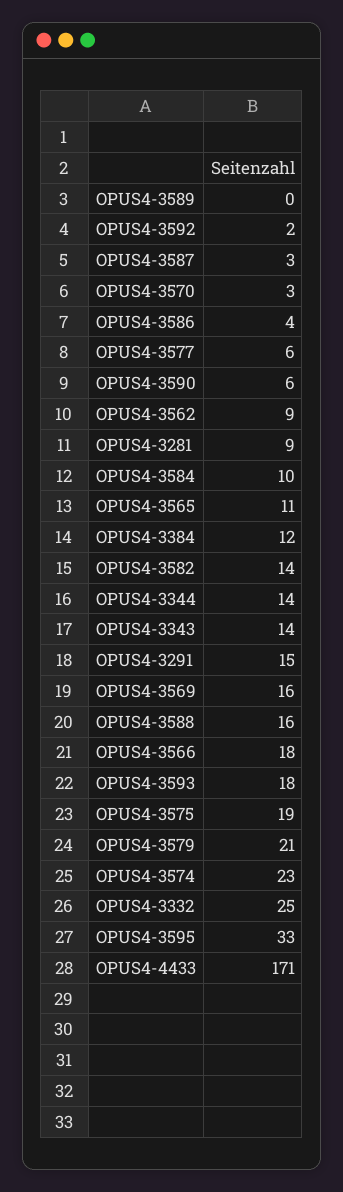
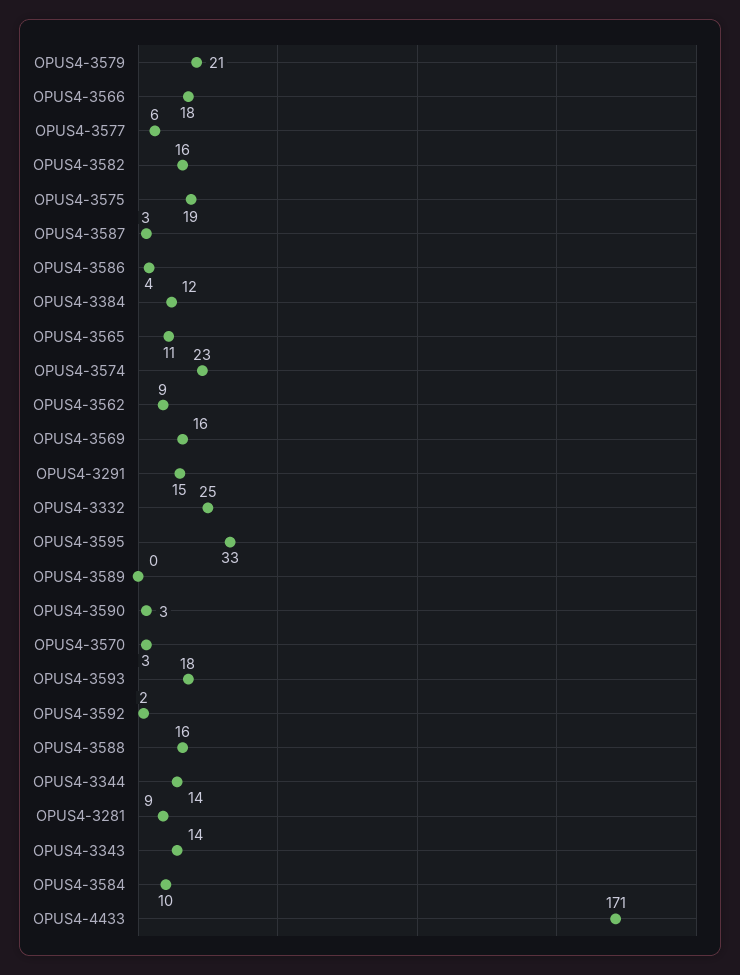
  {
    "OPUS4-3589": 0,
    "OPUS4-3592": 2,
    "OPUS4-3587": 3,
    "OPUS4-3570": 3,
    "OPUS4-3586": 4,
    "OPUS4-3577": 6,
-   "OPUS4-3590": 6,
+   "OPUS4-3590": 3,
    "OPUS4-3562": 9,
    "OPUS4-3281": 9,
    "OPUS4-3584": 10,
    "OPUS4-3565": 11,
    "OPUS4-3384": 12,
-   "OPUS4-3582": 14,
+   "OPUS4-3582": 16,
    "OPUS4-3344": 14,
    "OPUS4-3343": 14,
    "OPUS4-3291": 15,
    "OPUS4-3569": 16,
    "OPUS4-3588": 16,
    "OPUS4-3566": 18,
    "OPUS4-3593": 18,
    "OPUS4-3575": 19,
    "OPUS4-3579": 21,
    "OPUS4-3574": 23,
    "OPUS4-3332": 25,
    "OPUS4-3595": 33,
    "OPUS4-4433": 171
  }

